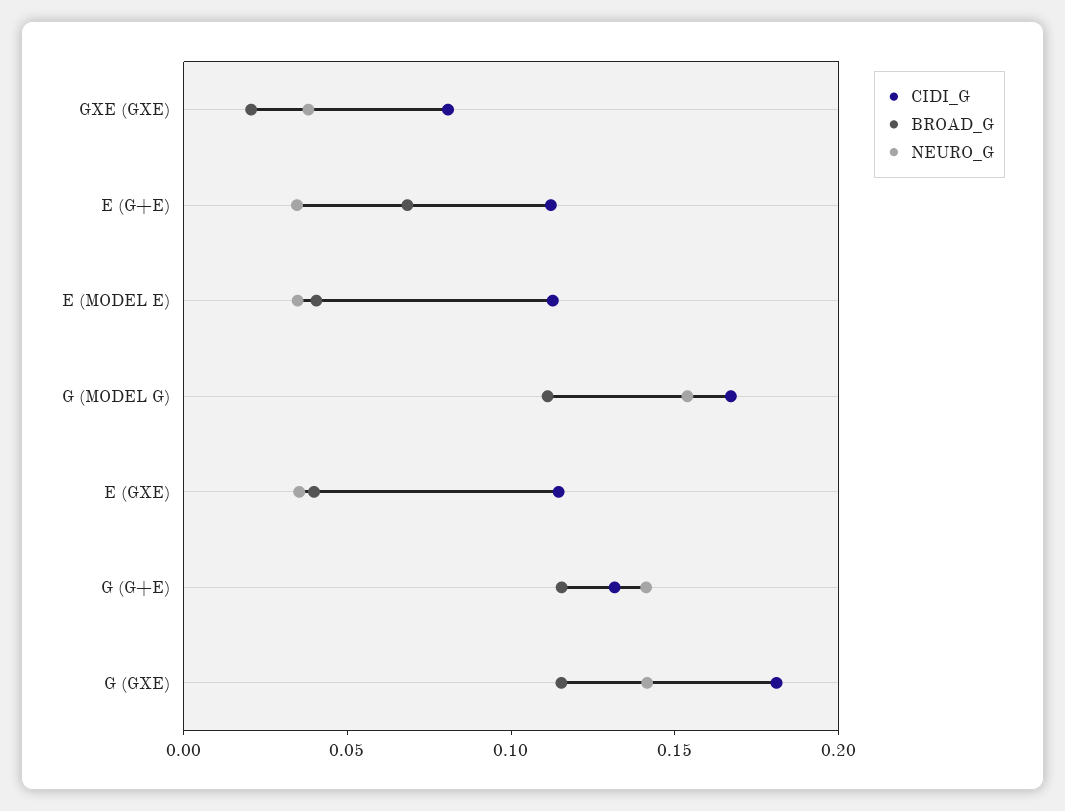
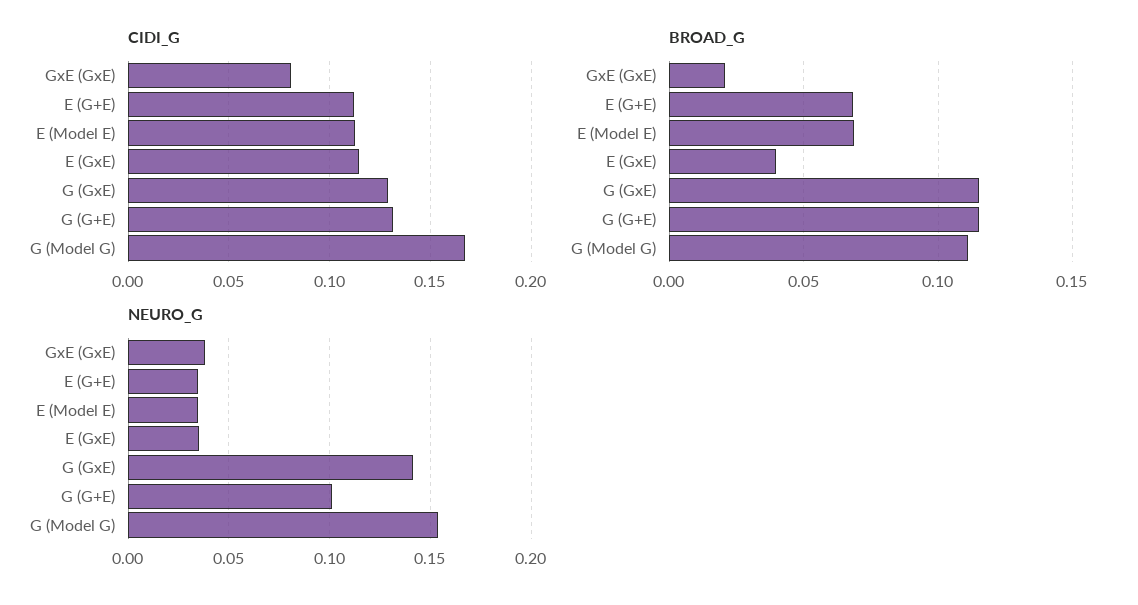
  {
    "CIDI_G": {
      "GXE (GXE)": 0.08,
      "E (G+E)": 0.11,
      "E (MODEL E)": 0.115,
      "G (MODEL G)": 0.165,
      "E (GXE)": 0.115,
      "G (G+E)": 0.13,
-     "G (GXE)": 0.18
+     "G (GXE)": 0.13
    },
    "BROAD_G": {
      "GXE (GXE)": 0.02,
      "E (G+E)": 0.07,
-     "E (MODEL E)": 0.04,
+     "E (MODEL E)": 0.07,
      "G (MODEL G)": 0.11,
      "E (GXE)": 0.04,
      "G (G+E)": 0.115,
      "G (GXE)": 0.115
    },
    "NEURO_G": {
      "GXE (GXE)": 0.04,
      "E (G+E)": 0.035,
      "E (MODEL E)": 0.035,
      "G (MODEL G)": 0.155,
      "E (GXE)": 0.035,
-     "G (G+E)": 0.14,
+     "G (G+E)": 0.1,
      "G (GXE)": 0.14
    }
  }

